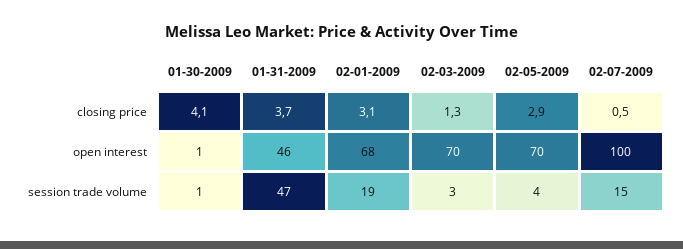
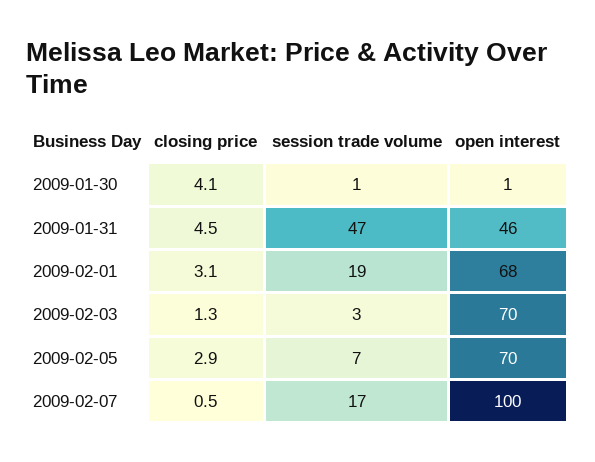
  {
    "01-30-2009": {
      "closing price": 4.1,
      "open interest": 1,
      "session trade volume": 1
    },
    "01-31-2009": {
-     "closing price": 3.7,
+     "closing price": 4.5,
      "open interest": 46,
      "session trade volume": 47
    },
    "02-01-2009": {
      "closing price": 3.1,
      "open interest": 68,
      "session trade volume": 19
    },
    "02-03-2009": {
      "closing price": 1.3,
      "open interest": 70,
      "session trade volume": 3
    },
    "02-05-2009": {
      "closing price": 2.9,
      "open interest": 70,
-     "session trade volume": 4
+     "session trade volume": 7
    },
    "02-07-2009": {
      "closing price": 0.5,
      "open interest": 100,
-     "session trade volume": 15
+     "session trade volume": 17
    }
  }

